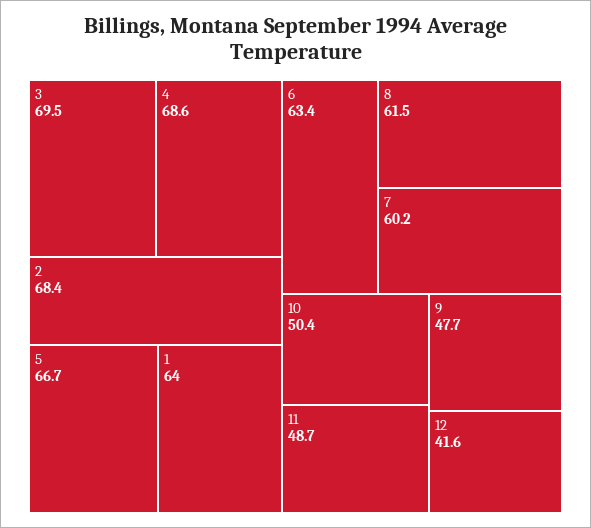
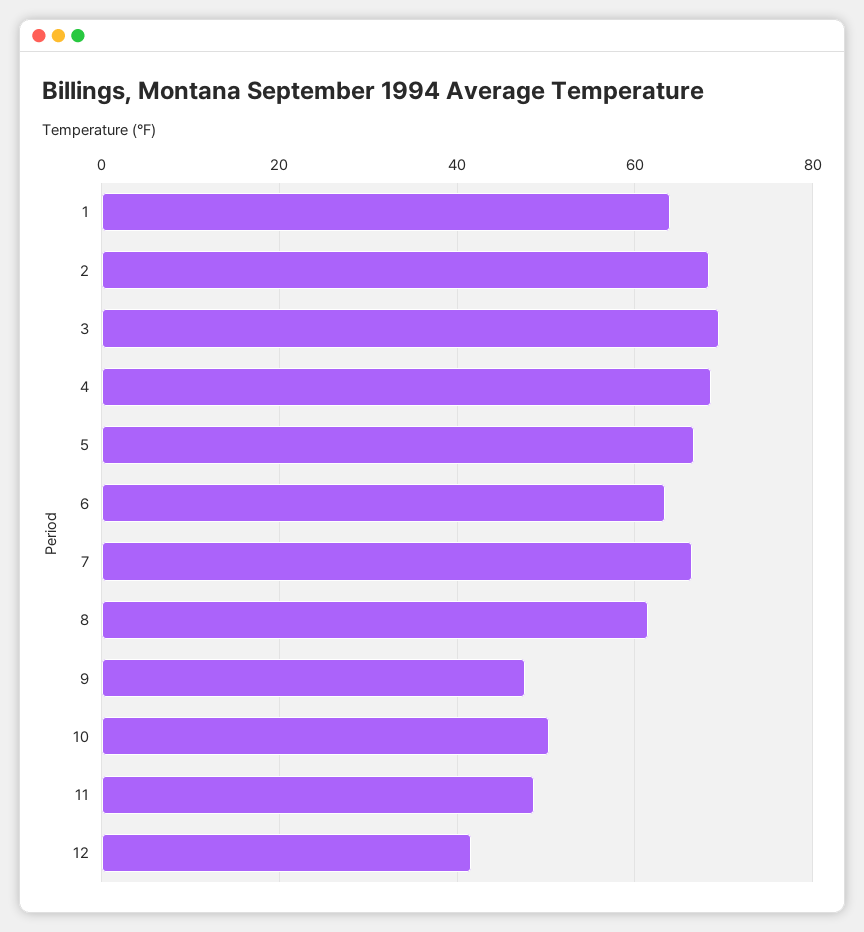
  {
    "3": 69.5,
    "4": 68.6,
    "2": 68.4,
    "5": 66.7,
    "1": 64,
    "6": 63.4,
    "8": 61.5,
-   "7": 60.2,
+   "7": 66,
    "10": 50.4,
    "11": 48.7,
    "9": 47.7,
    "12": 41.6
  }

